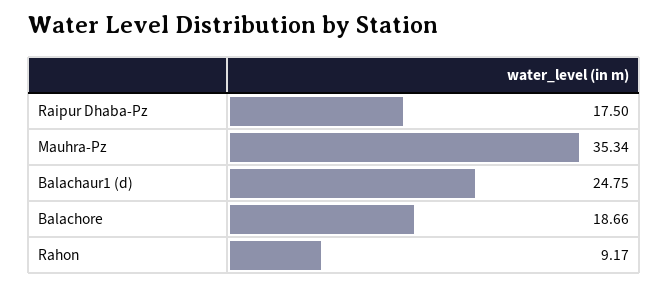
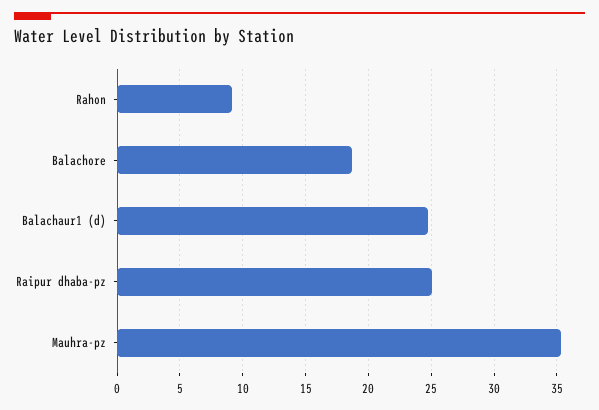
  {
-   "Raipur Dhaba-Pz": 17.5,
+   "Raipur Dhaba-Pz": 25,
    "Mauhra-Pz": 35.34,
    "Balachaur1 (d)": 24.75,
    "Balachore": 18.66,
    "Rahon": 9.17
  }

